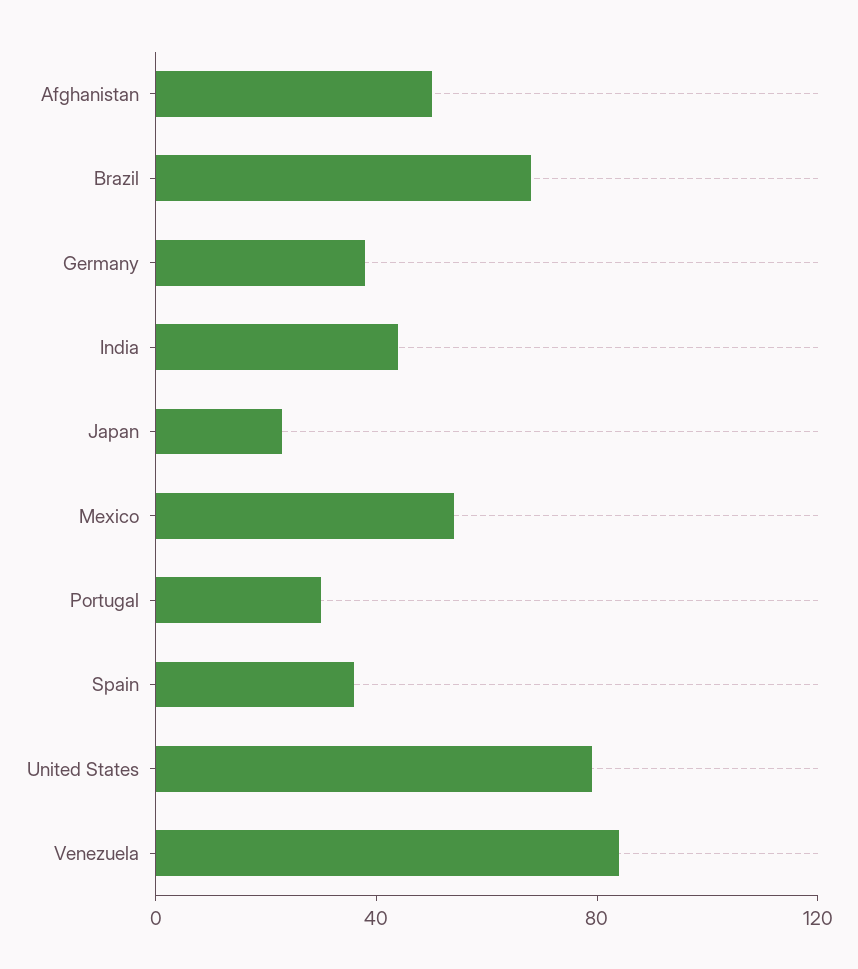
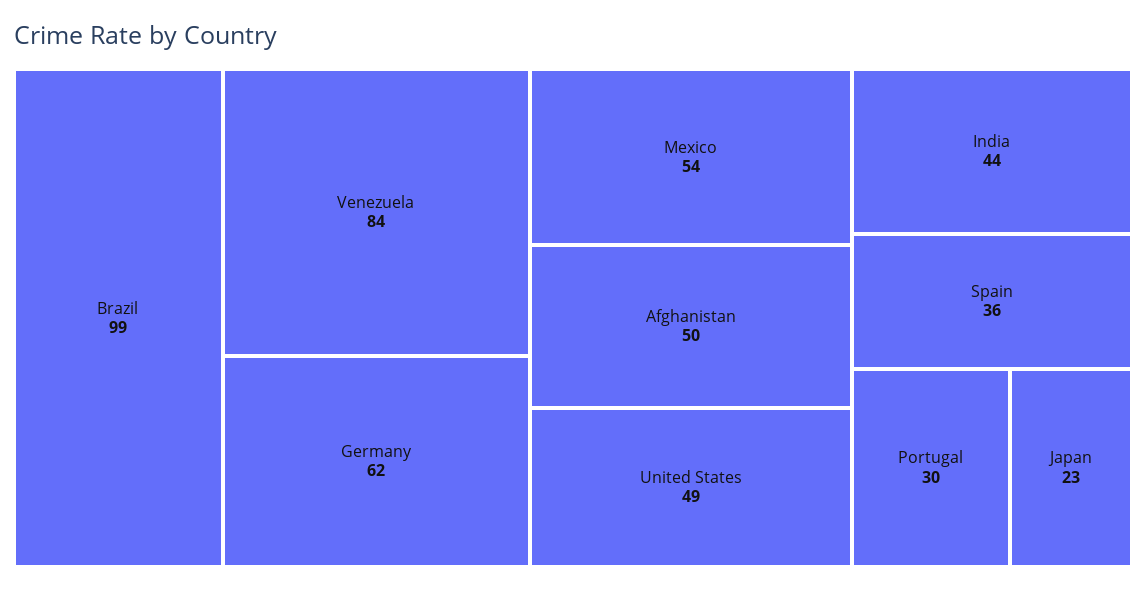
  {
    "Afghanistan": 50,
-   "Brazil": 70,
+   "Brazil": 99,
-   "Germany": 40,
+   "Germany": 62,
    "India": 44,
    "Japan": 23,
    "Mexico": 54,
    "Portugal": 30,
    "Spain": 36,
-   "United States": 80,
+   "United States": 49,
    "Venezuela": 84
  }

